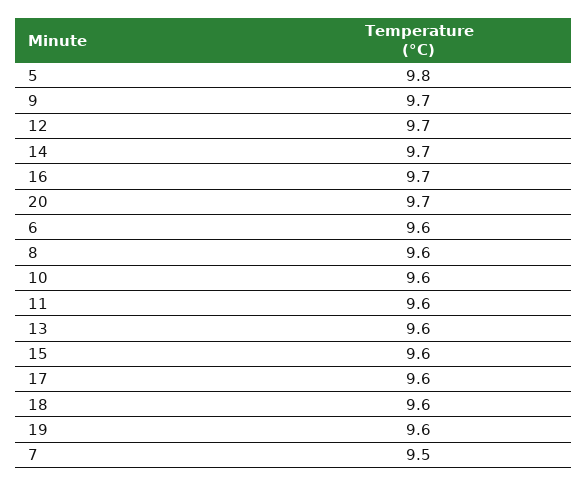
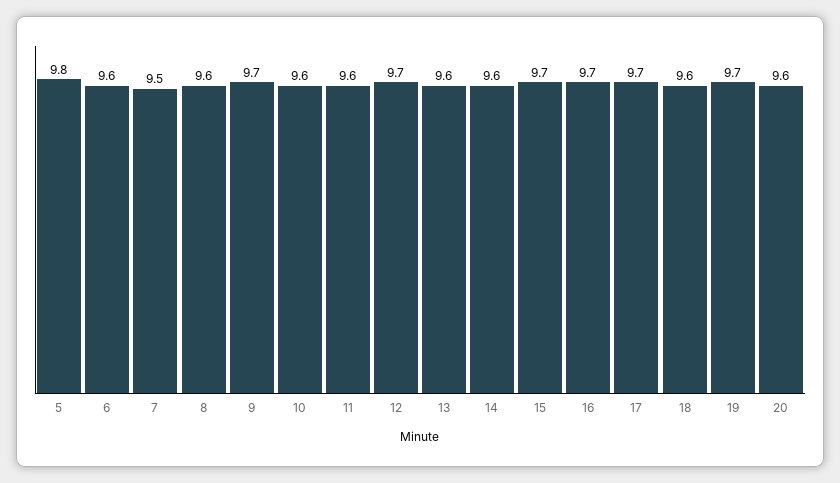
  {
    "5": 9.8,
    "9": 9.7,
    "12": 9.7,
-   "14": 9.7,
+   "14": 9.6,
    "16": 9.7,
-   "20": 9.7,
+   "20": 9.6,
    "6": 9.6,
    "8": 9.6,
    "10": 9.6,
    "11": 9.6,
    "13": 9.6,
-   "15": 9.6,
+   "15": 9.7,
-   "17": 9.6,
+   "17": 9.7,
    "18": 9.6,
-   "19": 9.6,
+   "19": 9.7,
    "7": 9.5
  }

